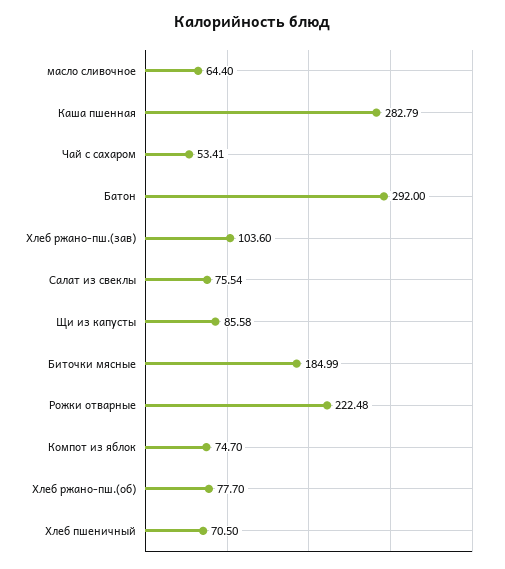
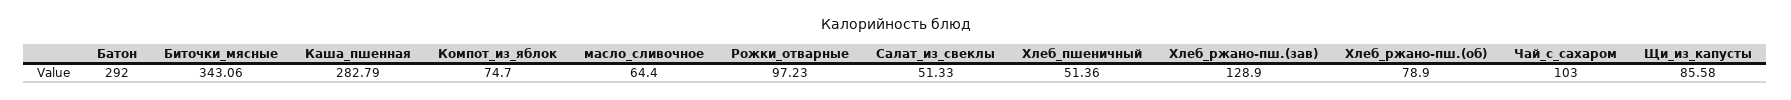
  {
    "масло сливочное": 64.4,
    "Каша пшенная": 282.79,
-   "Чай с сахаром": 53.41,
+   "Чай с сахаром": 103,
    "Батон": 292,
-   "Хлеб ржано-пш.(зав)": 103.6,
+   "Хлеб ржано-пш.(зав)": 128.9,
-   "Салат из свеклы": 75.54,
+   "Салат из свеклы": 51.33,
    "Щи из капусты": 85.58,
-   "Биточки мясные": 184.99,
+   "Биточки мясные": 343.06,
-   "Рожки отварные": 222.48,
+   "Рожки отварные": 97.23,
    "Компот из яблок": 74.7,
-   "Хлеб ржано-пш.(об)": 77.7,
+   "Хлеб ржано-пш.(об)": 78.9,
-   "Хлеб пшеничный": 70.5
+   "Хлеб пшеничный": 51.36
  }

